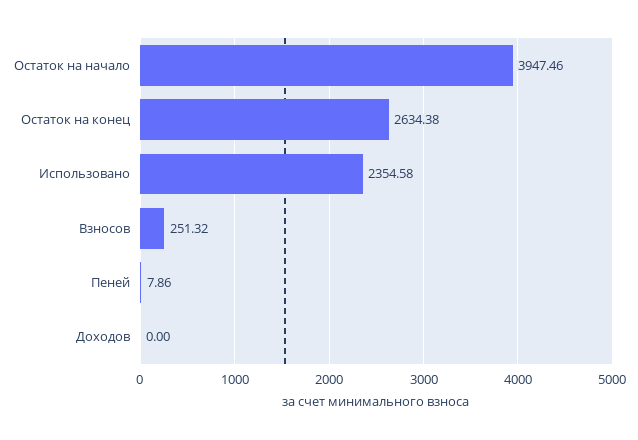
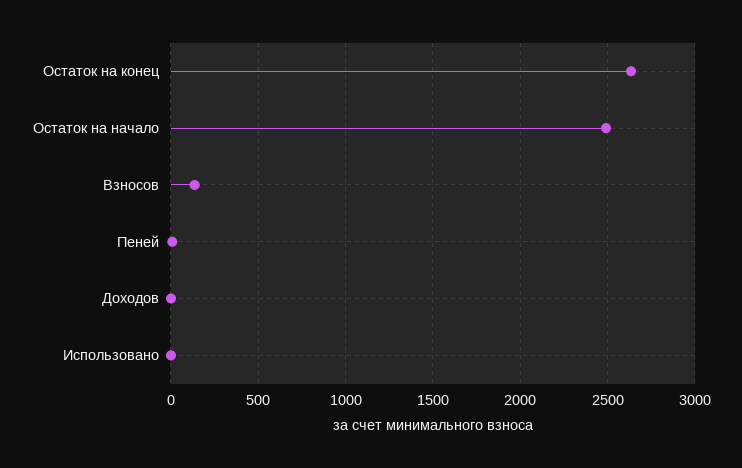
  {
-   "Остаток на начало": 3947.46,
+   "Остаток на начало": 2500,
    "Остаток на конец": 2634.38,
-   "Использовано": 2354.58,
+   "Использовано": 0,
-   "Взносов": 251.32,
+   "Взносов": 150,
    "Пеней": 7.86,
    "Доходов": 0
  }

